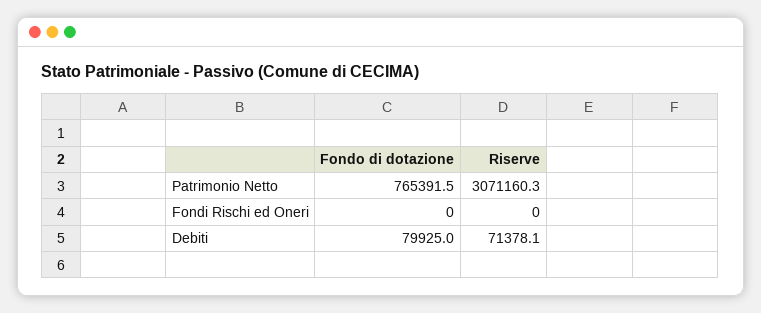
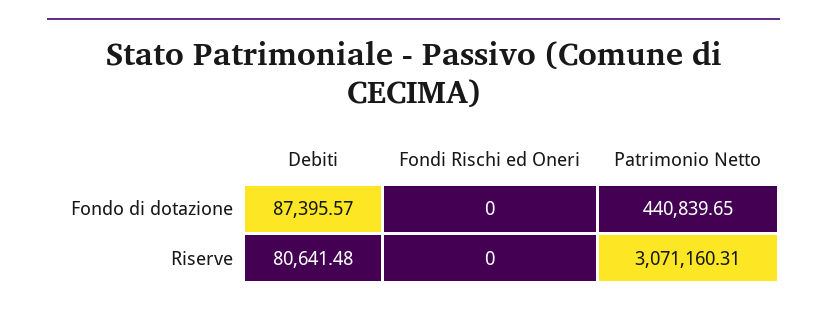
  {
    "Fondo di dotazione": {
-     "Patrimonio Netto": 765391.5,
+     "Patrimonio Netto": 440839.65,
      "Fondi Rischi ed Oneri": 0,
-     "Debiti": 79925
+     "Debiti": 87395.57
    },
    "Riserve": {
      "Patrimonio Netto": 3071160.31,
      "Fondi Rischi ed Oneri": 0,
-     "Debiti": 71378.1
+     "Debiti": 80641.48
    }
  }

